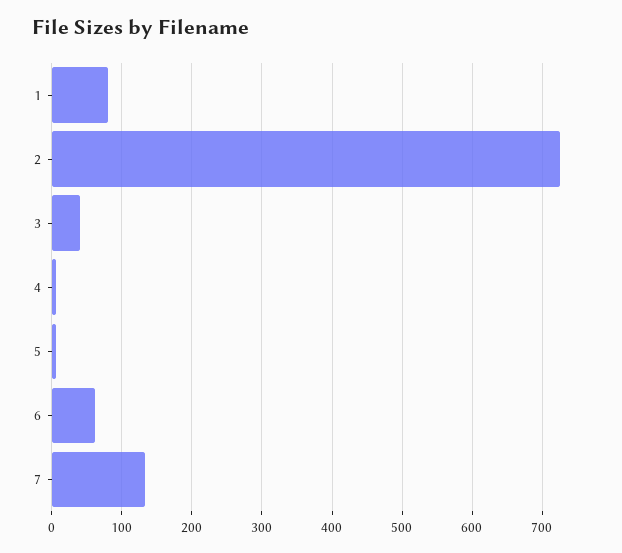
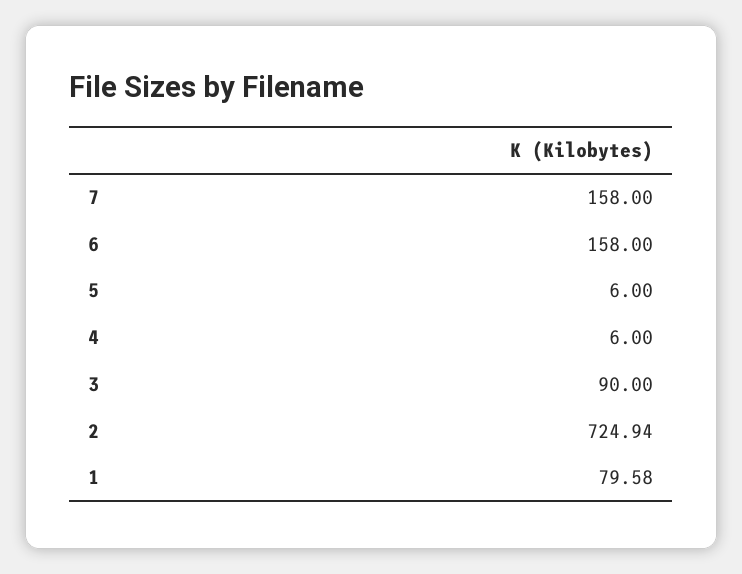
  {
    "1": 79.58,
    "2": 724.94,
-   "3": 40,
+   "3": 90,
    "4": 6,
    "5": 6,
-   "6": 60,
+   "6": 158,
-   "7": 130
+   "7": 158
  }

